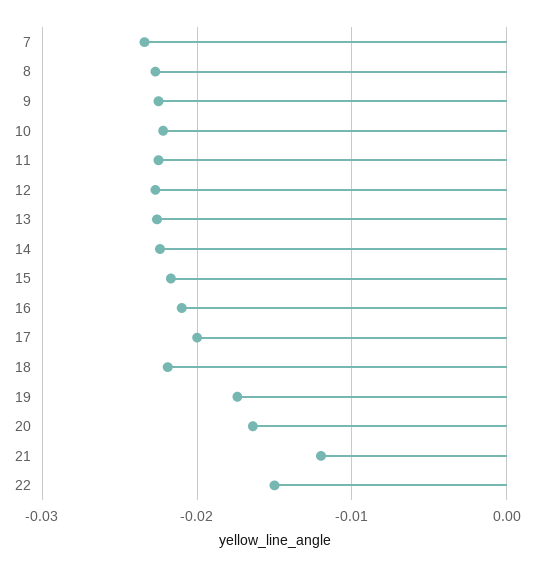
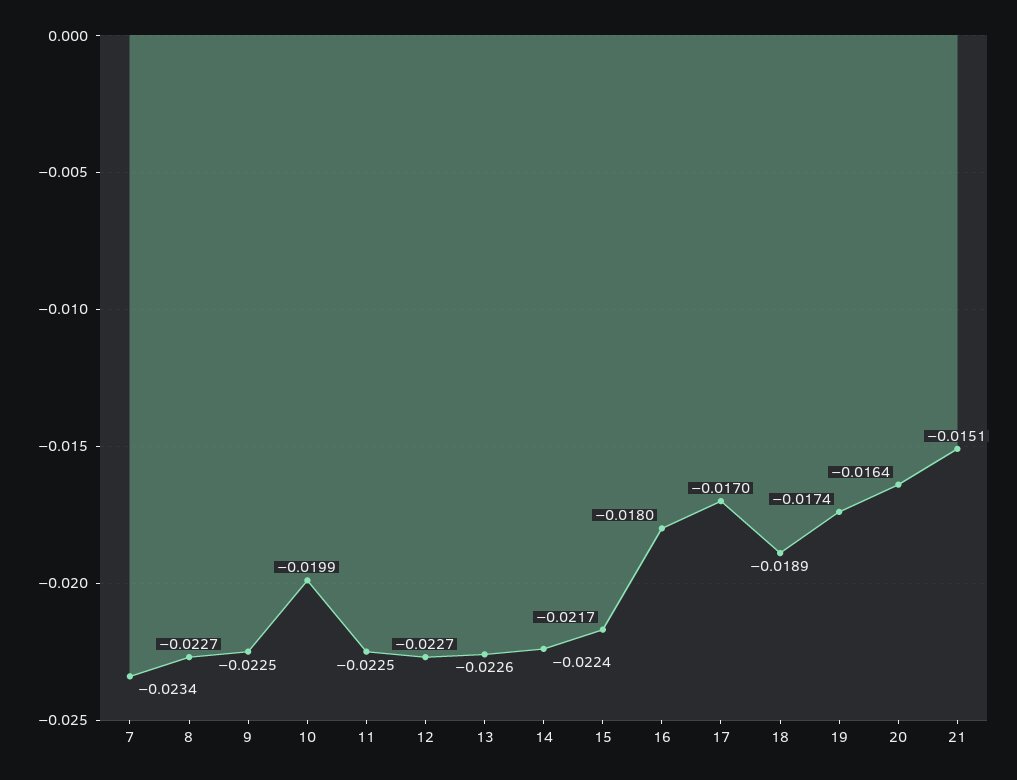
  {
    "7": -0.0234,
    "8": -0.0227,
    "9": -0.0225,
-   "10": -0.022,
+   "10": -0.0199,
    "11": -0.0225,
    "12": -0.0227,
    "13": -0.0226,
    "14": -0.0224,
    "15": -0.0217,
-   "16": -0.021,
+   "16": -0.018,
-   "17": -0.02,
+   "17": -0.017,
-   "18": -0.022,
+   "18": -0.0189,
    "19": -0.0174,
    "20": -0.0164,
-   "21": -0.012,
+   "21": -0.0151
-   "22": -0.015
  }

